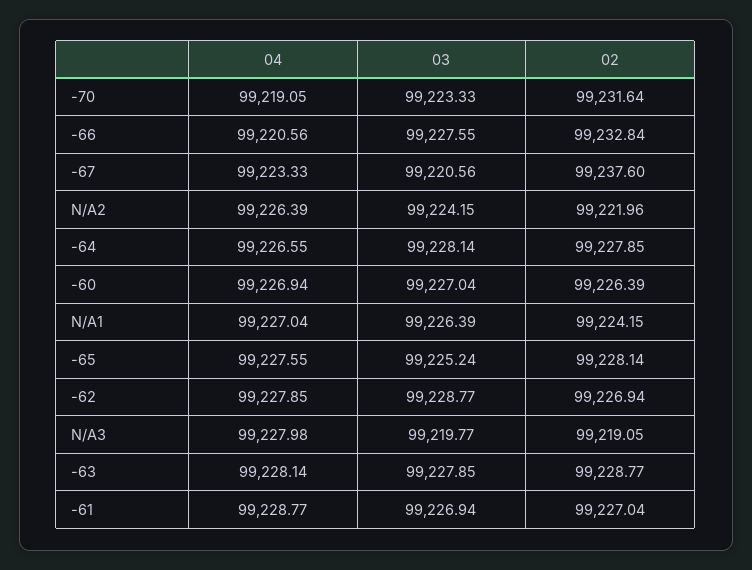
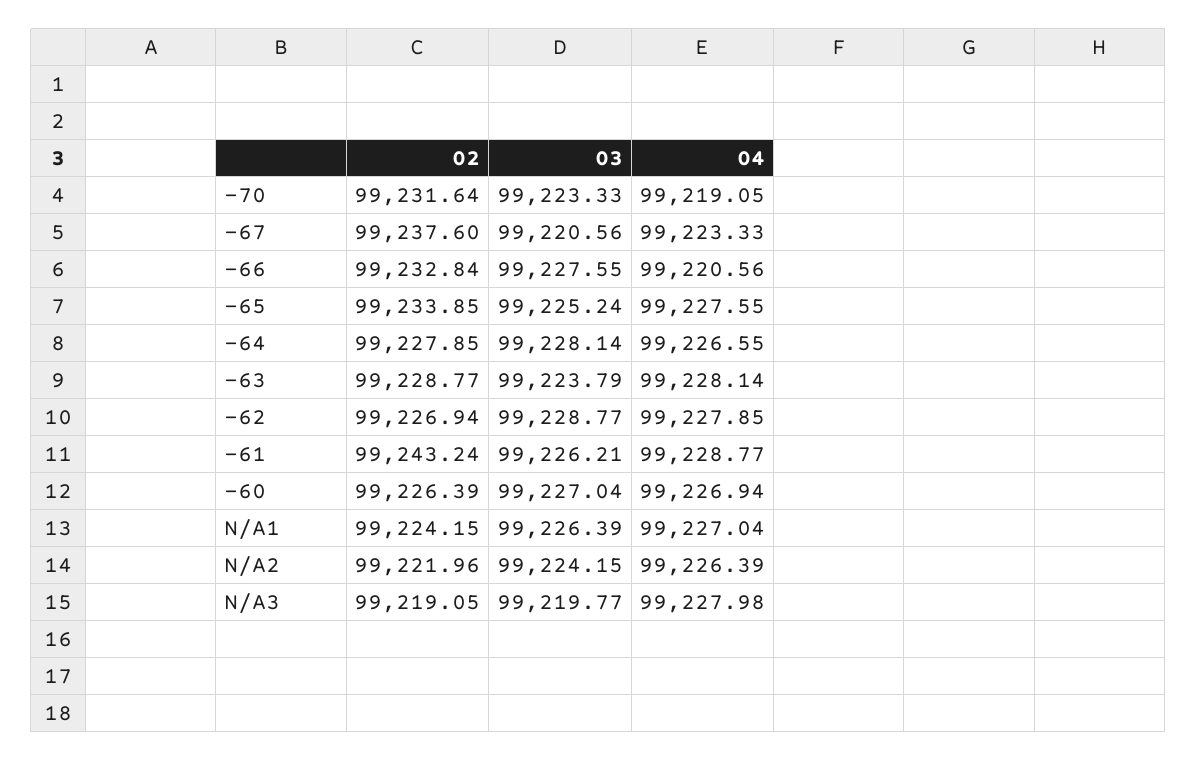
  {
    "04": {
      "-70": 99219.05,
      "-66": 99220.56,
      "-67": 99223.33,
      "N/A2": 99226.39,
      "-64": 99226.55,
      "-60": 99226.94,
      "N/A1": 99227.04,
      "-65": 99227.55,
      "-62": 99227.85,
      "N/A3": 99227.98,
      "-63": 99228.14,
      "-61": 99228.77
    },
    "03": {
      "-70": 99223.33,
      "-66": 99227.55,
      "-67": 99220.56,
      "N/A2": 99224.15,
      "-64": 99228.14,
      "-60": 99227.04,
      "N/A1": 99226.39,
      "-65": 99225.24,
      "-62": 99228.77,
      "N/A3": 99219.77,
-     "-63": 99227.85,
+     "-63": 99223.79,
-     "-61": 99226.94
+     "-61": 99226.21
    },
    "02": {
      "-70": 99231.64,
      "-66": 99232.84,
      "-67": 99237.6,
      "N/A2": 99221.96,
      "-64": 99227.85,
      "-60": 99226.39,
      "N/A1": 99224.15,
-     "-65": 99228.14,
+     "-65": 99233.85,
      "-62": 99226.94,
      "N/A3": 99219.05,
      "-63": 99228.77,
-     "-61": 99227.04
+     "-61": 99243.24
    }
  }

